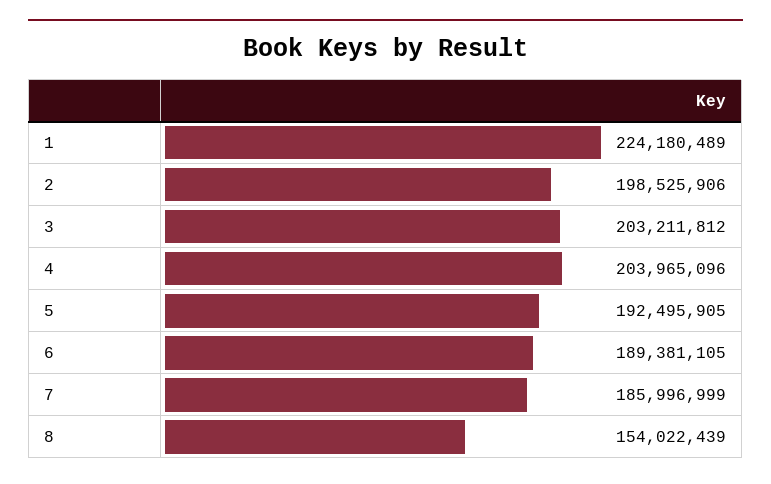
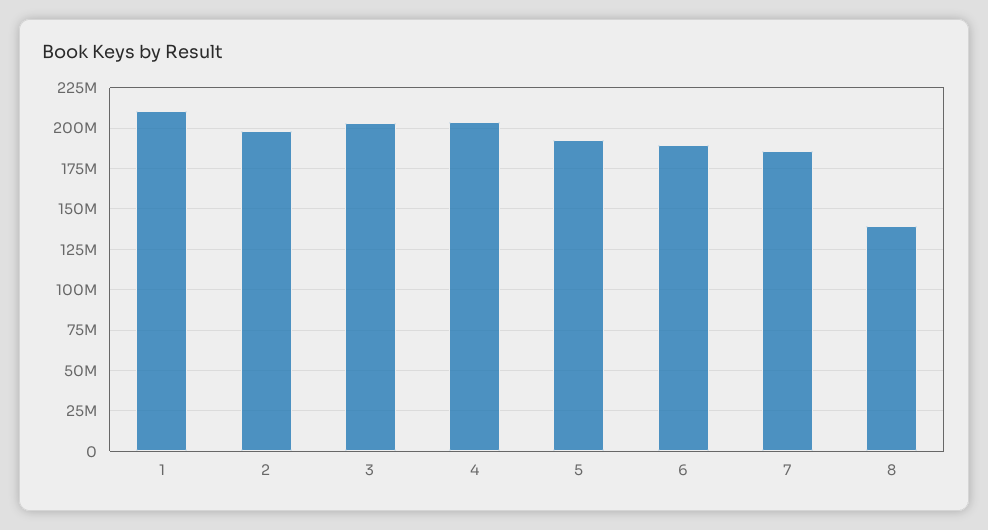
  {
-   "1": 224180489,
+   "1": 210000000,
    "2": 198525906,
    "3": 203211812,
    "4": 203965096,
    "5": 192495905,
    "6": 189381105,
    "7": 185996999,
-   "8": 154022439
+   "8": 140000000
  }

